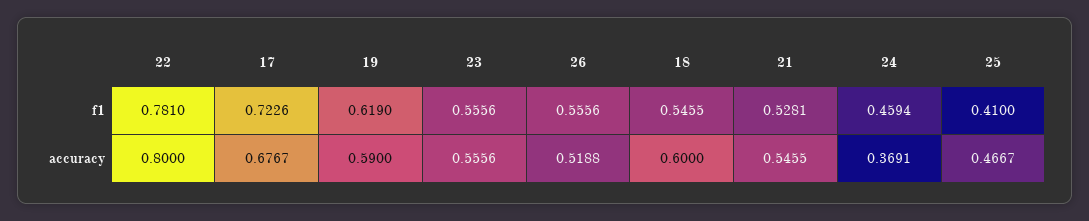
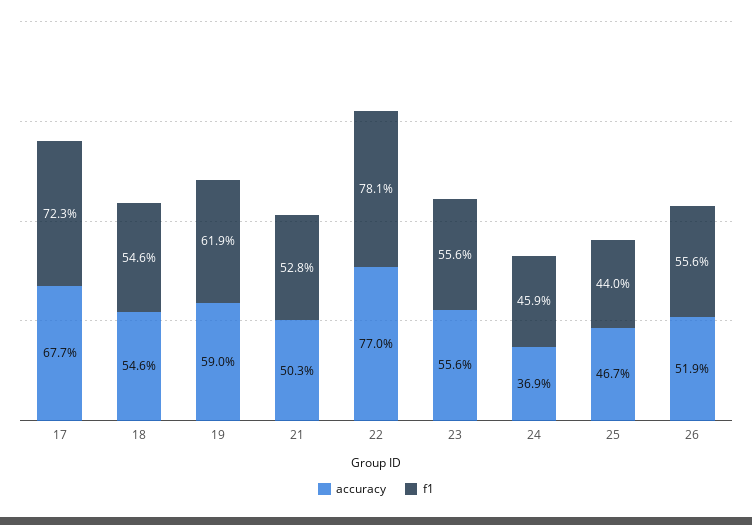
  {
    "f1": {
      "22": 0.781,
      "17": 0.7226,
      "19": 0.619,
      "23": 0.5556,
      "26": 0.5556,
      "18": 0.5455,
      "21": 0.5281,
      "24": 0.4594,
-     "25": 0.41
+     "25": 0.44
    },
    "accuracy": {
-     "22": 0.8,
+     "22": 0.77,
      "17": 0.6767,
      "19": 0.59,
      "23": 0.5556,
      "26": 0.5188,
-     "18": 0.6,
+     "18": 0.546,
-     "21": 0.5455,
+     "21": 0.503,
      "24": 0.3691,
      "25": 0.4667
    }
  }

